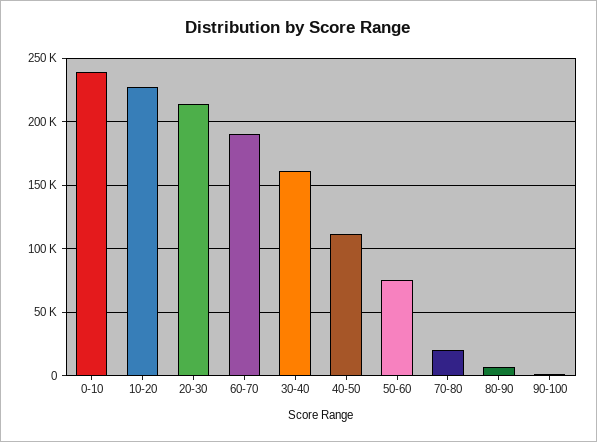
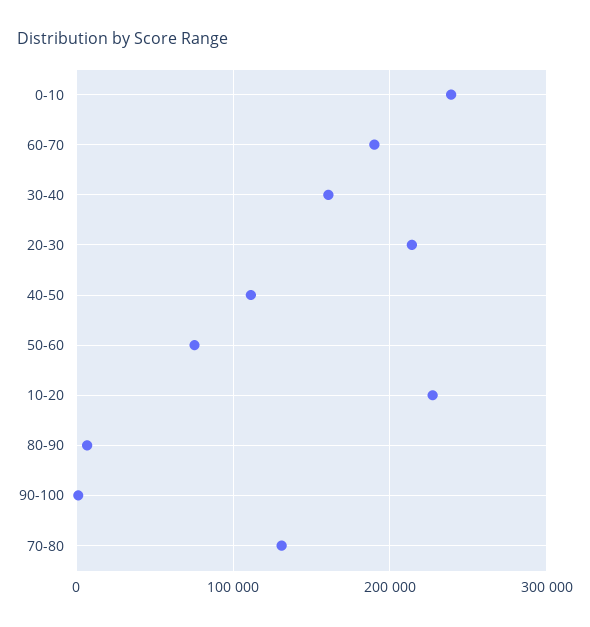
  {
    "0-10": 240000,
    "10-20": 225000,
    "20-30": 215000,
    "60-70": 190000,
    "30-40": 160000,
    "40-50": 110000,
    "50-60": 75000,
-   "70-80": 20000,
+   "70-80": 130000,
    "80-90": 5000,
    "90-100": 0
  }

